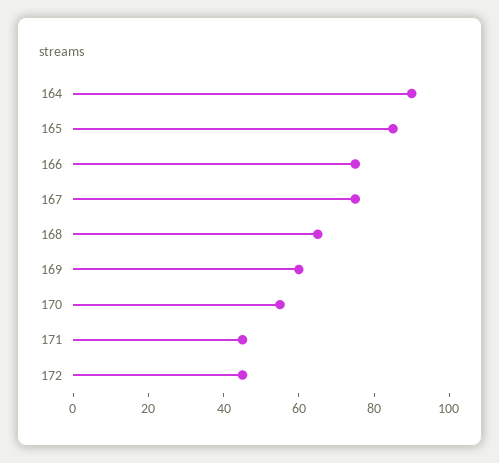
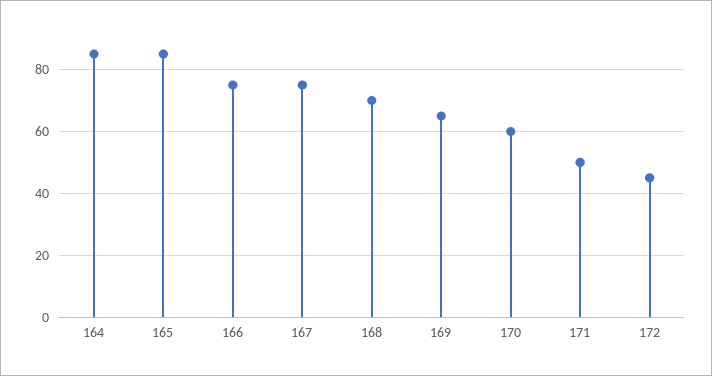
  {
-   "164": 90,
+   "164": 85,
    "165": 85,
    "166": 75,
    "167": 75,
-   "168": 65,
+   "168": 70,
-   "169": 60,
+   "169": 65,
-   "170": 55,
+   "170": 60,
-   "171": 45,
+   "171": 50,
    "172": 45
  }

